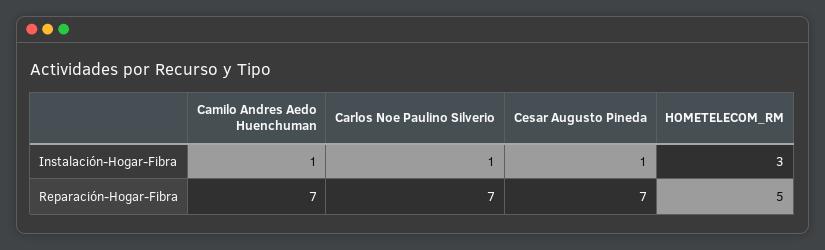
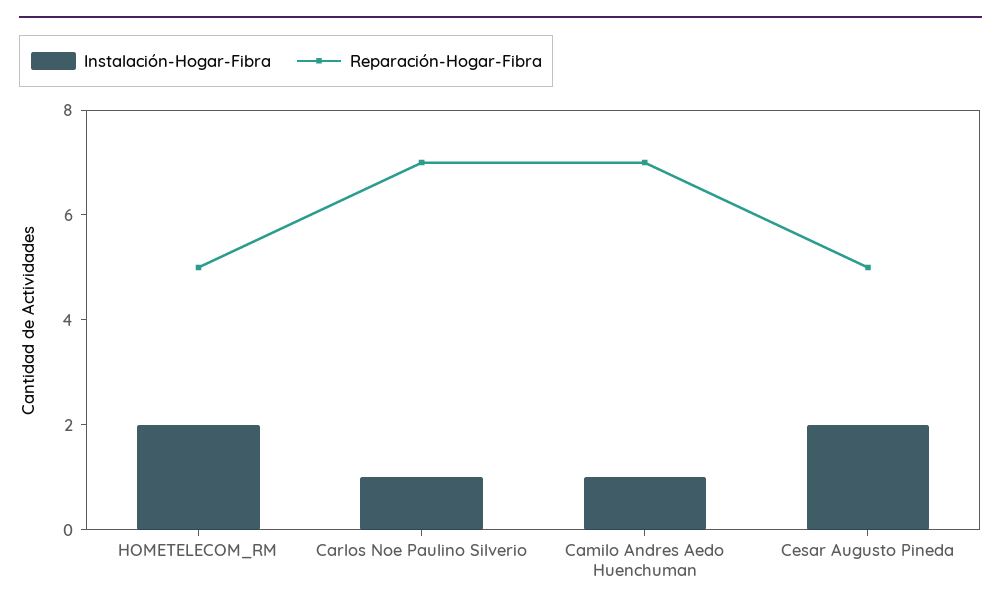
  {
    "Instalación-Hogar-Fibra": {
      "Camilo Andres Aedo Huenchuman": 1,
      "Carlos Noe Paulino Silverio": 1,
-     "Cesar Augusto Pineda": 1,
+     "Cesar Augusto Pineda": 2,
-     "HOMETELECOM_RM": 3
+     "HOMETELECOM_RM": 2
    },
    "Reparación-Hogar-Fibra": {
      "Camilo Andres Aedo Huenchuman": 7,
      "Carlos Noe Paulino Silverio": 7,
-     "Cesar Augusto Pineda": 7,
+     "Cesar Augusto Pineda": 5,
      "HOMETELECOM_RM": 5
    }
  }

